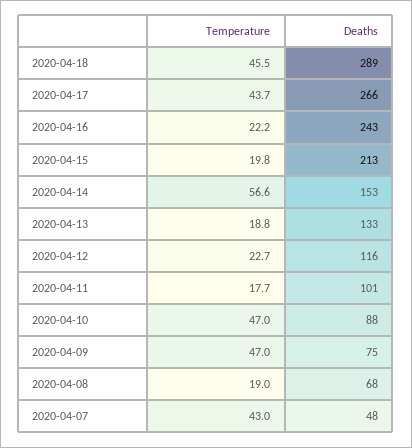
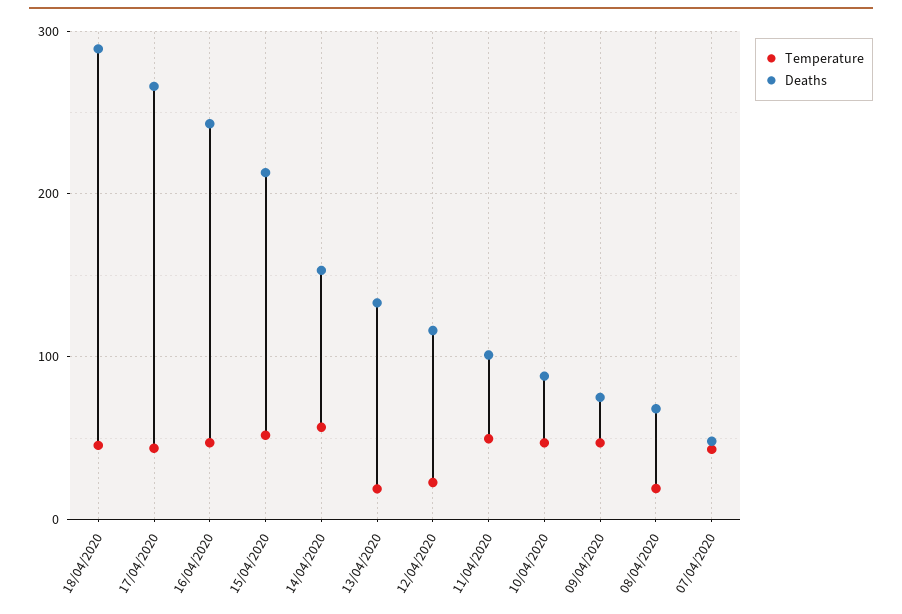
  {
    "Temperature": {
      "2020-04-18": 45.5,
      "2020-04-17": 43.7,
-     "2020-04-16": 22.2,
+     "2020-04-16": 50,
-     "2020-04-15": 19.8,
+     "2020-04-15": 50,
      "2020-04-14": 56.6,
      "2020-04-13": 18.8,
      "2020-04-12": 22.7,
-     "2020-04-11": 17.7,
+     "2020-04-11": 50,
      "2020-04-10": 47,
      "2020-04-09": 47,
      "2020-04-08": 19,
      "2020-04-07": 43
    },
    "Deaths": {
      "2020-04-18": 289,
      "2020-04-17": 266,
      "2020-04-16": 243,
      "2020-04-15": 213,
      "2020-04-14": 153,
      "2020-04-13": 133,
      "2020-04-12": 116,
      "2020-04-11": 101,
      "2020-04-10": 88,
      "2020-04-09": 75,
      "2020-04-08": 68,
      "2020-04-07": 48
    }
  }

